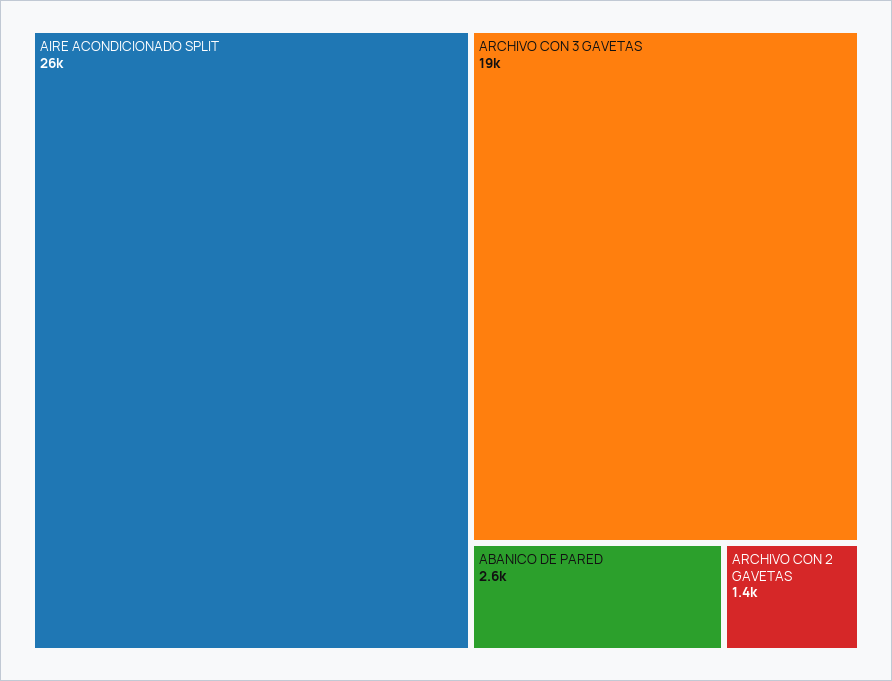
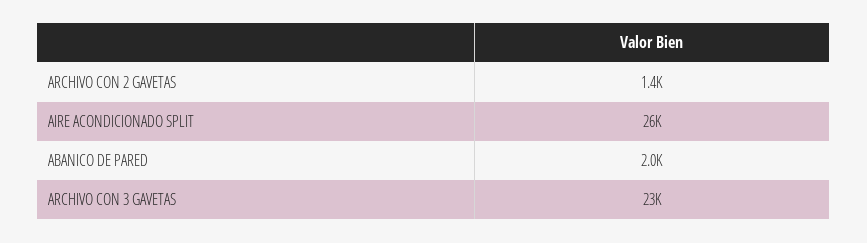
  {
    "AIRE ACONDICIONADO SPLIT": 26000,
-   "ARCHIVO CON 3 GAVETAS": 19000,
+   "ARCHIVO CON 3 GAVETAS": 23000,
-   "ABANICO DE PARED": 2600,
+   "ABANICO DE PARED": 2000,
    "ARCHIVO CON 2 GAVETAS": 1400
  }

